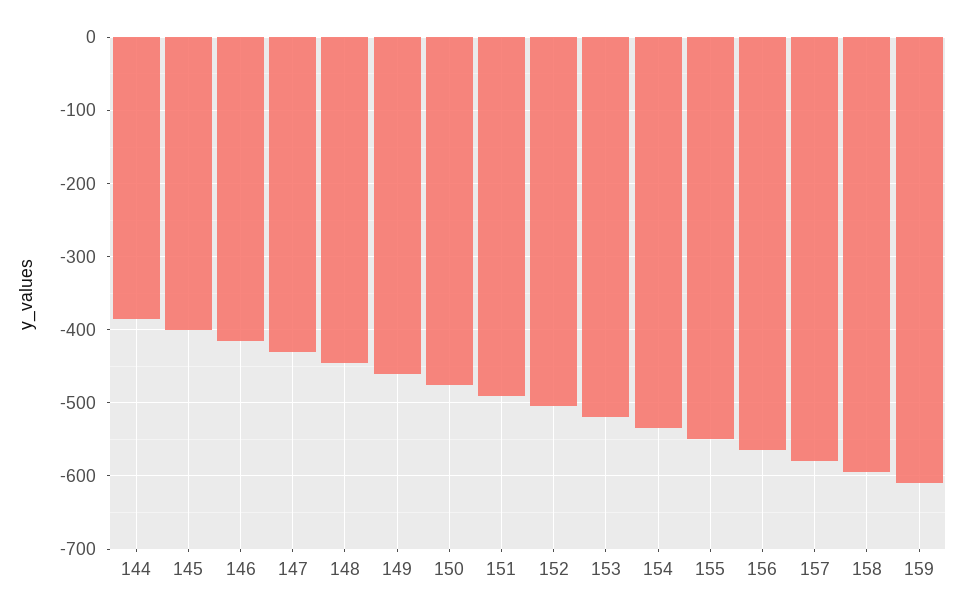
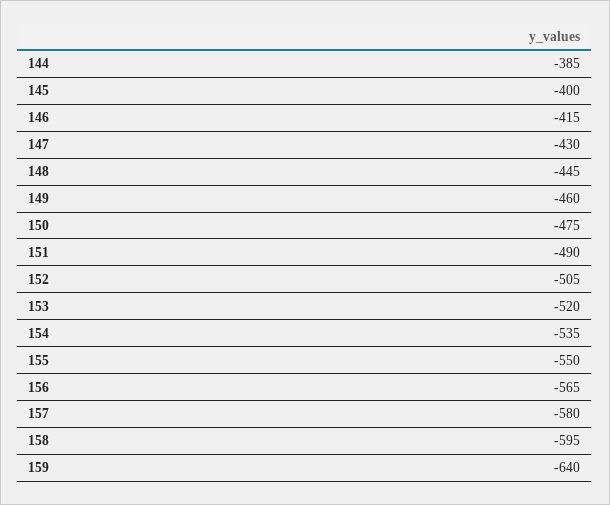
  {
    "144": -385,
    "145": -400,
    "146": -415,
    "147": -430,
    "148": -445,
    "149": -460,
    "150": -475,
    "151": -490,
    "152": -505,
    "153": -520,
    "154": -535,
    "155": -550,
    "156": -565,
    "157": -580,
    "158": -595,
-   "159": -610
+   "159": -640
  }

